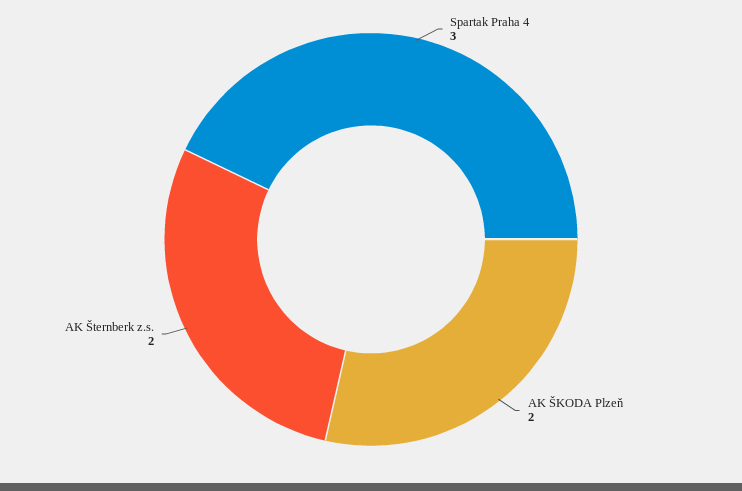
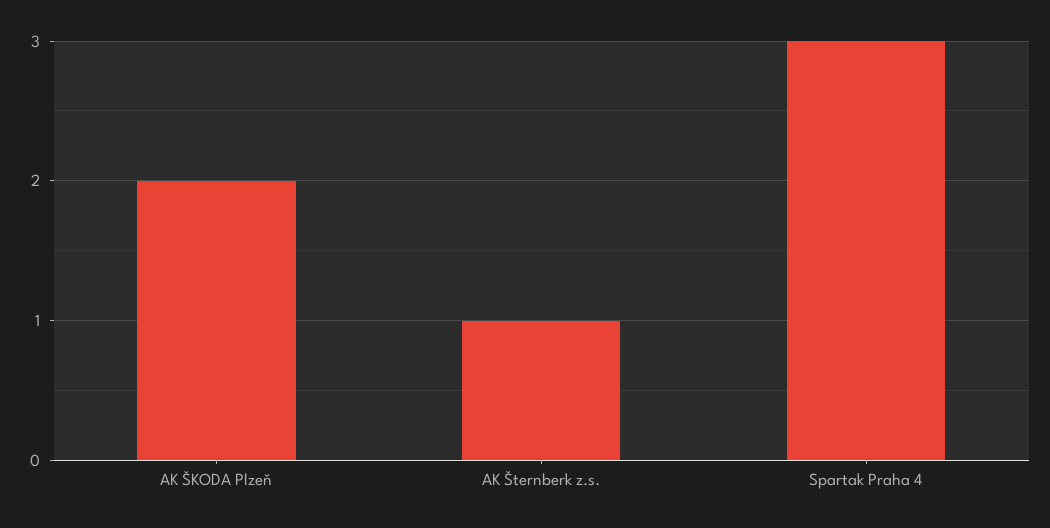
  {
    "Spartak Praha 4": 3,
    "AK ŠKODA Plzeň": 2,
-   "AK Šternberk z.s.": 2
+   "AK Šternberk z.s.": 1
  }

